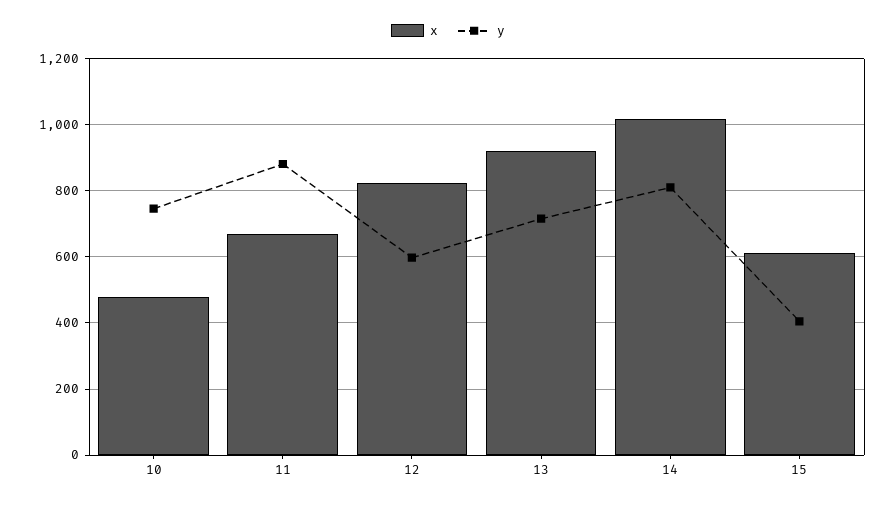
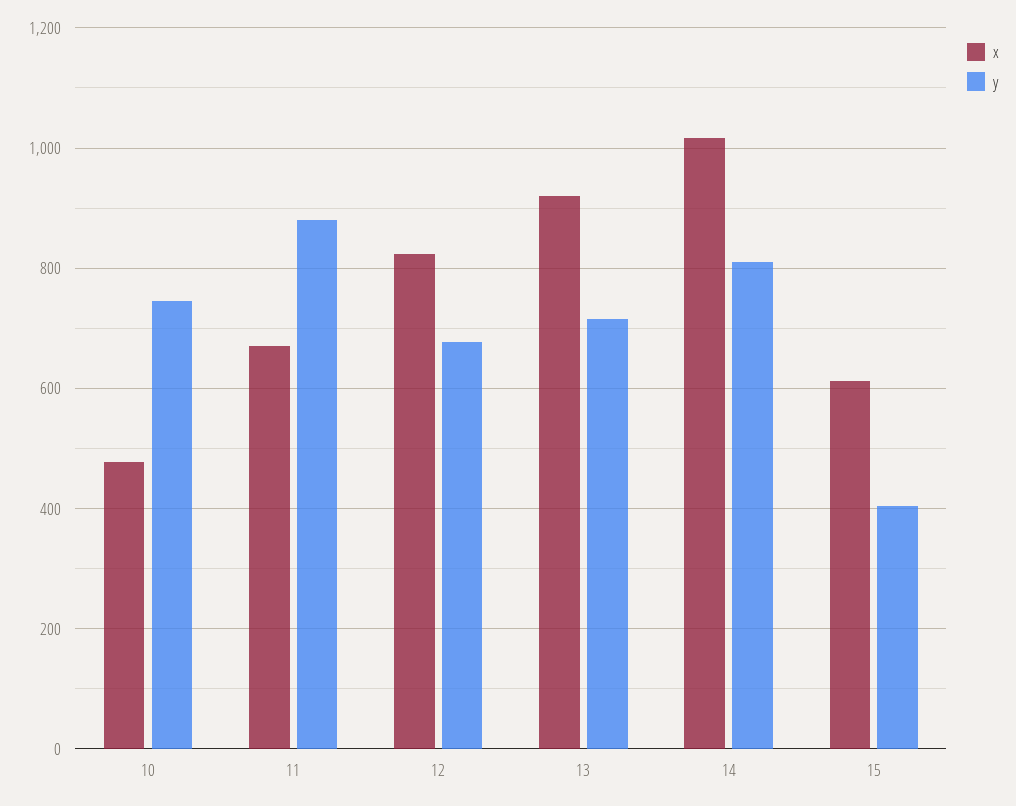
  {
    "x": {
      "10": 480,
      "11": 680,
      "12": 820,
      "13": 920,
      "14": 1020,
      "15": 620
    },
    "y": {
      "10": 740,
      "11": 880,
-     "12": 600,
+     "12": 680,
      "13": 720,
      "14": 820,
      "15": 400
    }
  }

